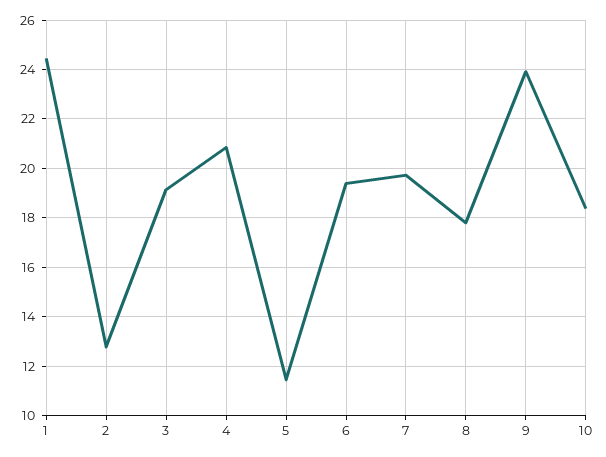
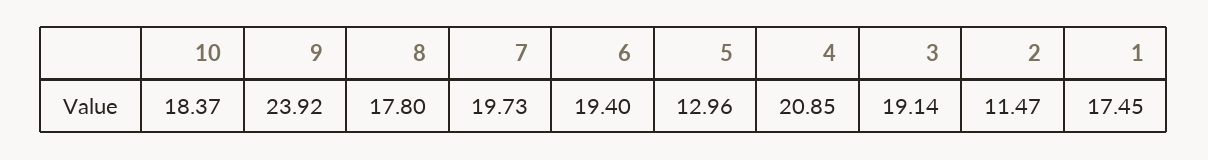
  {
-   "1": 24.5,
+   "1": 17.45,
-   "2": 12.75,
+   "2": 11.47,
    "3": 19.14,
    "4": 20.85,
-   "5": 11.5,
+   "5": 12.96,
    "6": 19.4,
    "7": 19.73,
    "8": 17.8,
    "9": 23.92,
    "10": 18.37
  }

